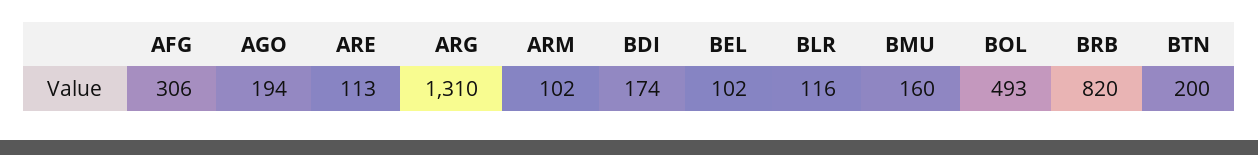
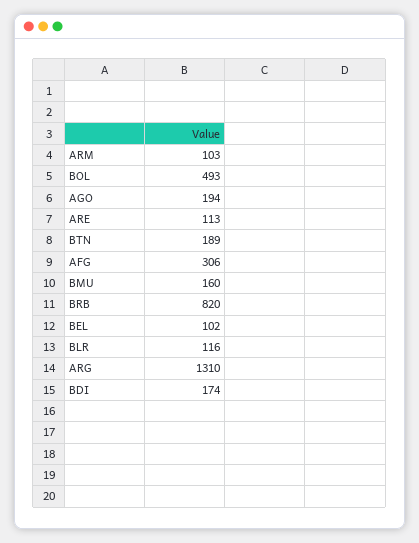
  {
    "AFG": 306,
    "AGO": 194,
    "ARE": 113,
    "ARG": 1310,
-   "ARM": 102,
+   "ARM": 103,
    "BDI": 174,
    "BEL": 102,
    "BLR": 116,
    "BMU": 160,
    "BOL": 493,
    "BRB": 820,
-   "BTN": 200
+   "BTN": 189
  }

